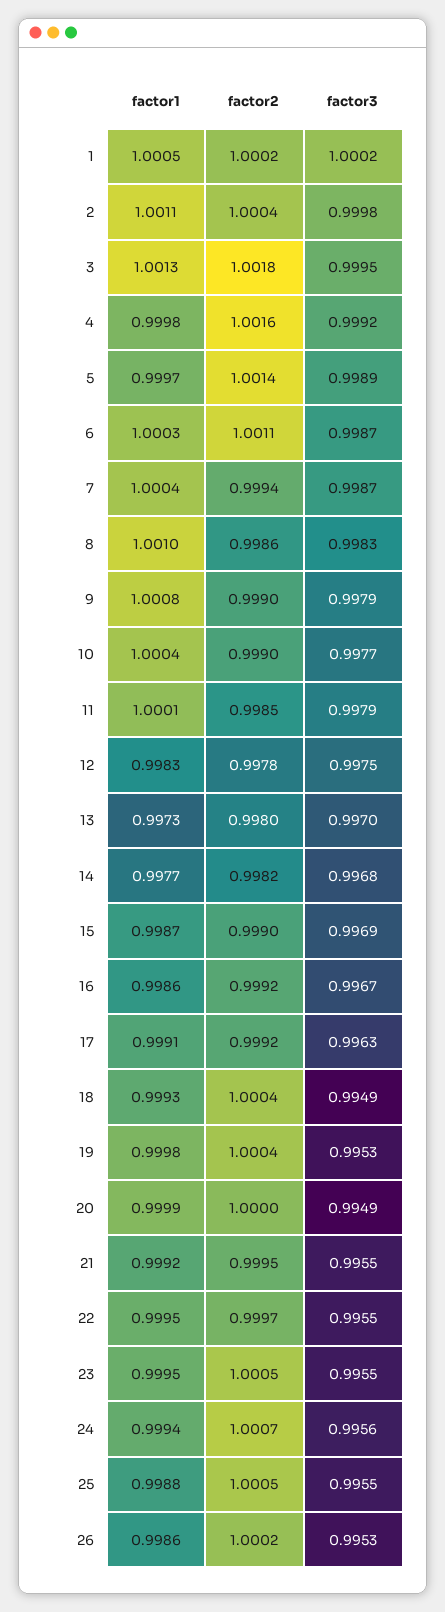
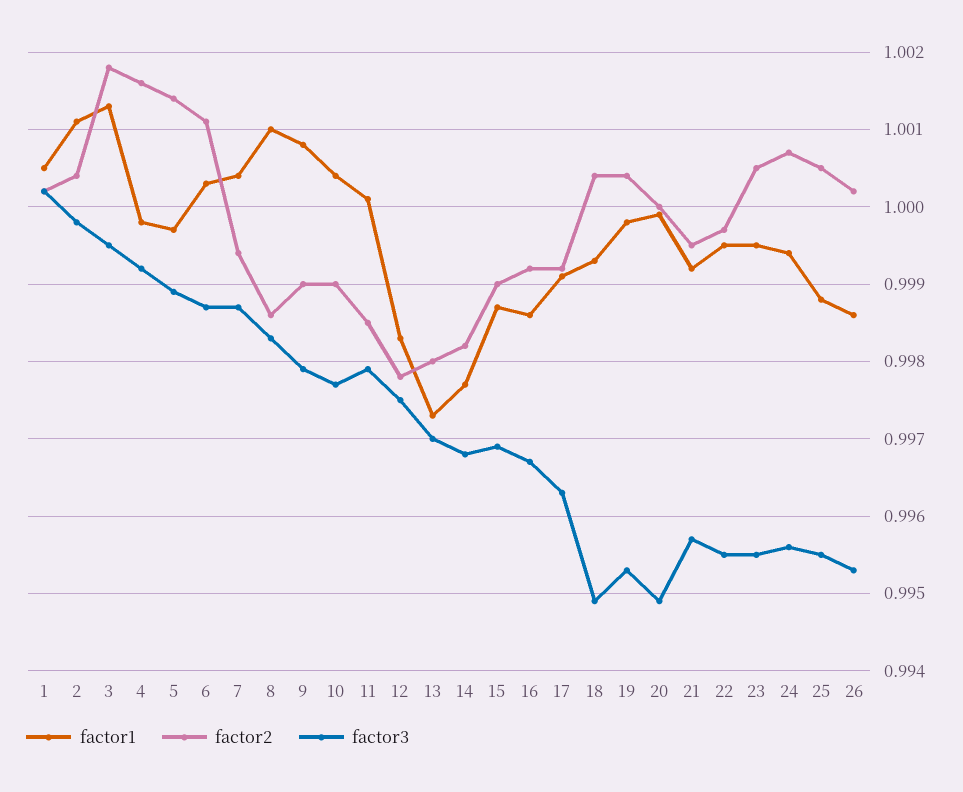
  {
    "factor1": {
      "1": 1.0005,
      "2": 1.0011,
      "3": 1.0013,
      "4": 0.9998,
      "5": 0.9997,
      "6": 1.0003,
      "7": 1.0004,
      "8": 1.001,
      "9": 1.0008,
      "10": 1.0004,
      "11": 1.0001,
      "12": 0.9983,
      "13": 0.9973,
      "14": 0.9977,
      "15": 0.9987,
      "16": 0.9986,
      "17": 0.9991,
      "18": 0.9993,
      "19": 0.9998,
      "20": 0.9999,
      "21": 0.9992,
      "22": 0.9995,
      "23": 0.9995,
      "24": 0.9994,
      "25": 0.9988,
      "26": 0.9986
    },
    "factor2": {
      "1": 1.0002,
      "2": 1.0004,
      "3": 1.0018,
      "4": 1.0016,
      "5": 1.0014,
      "6": 1.0011,
      "7": 0.9994,
      "8": 0.9986,
      "9": 0.999,
      "10": 0.999,
      "11": 0.9985,
      "12": 0.9978,
      "13": 0.998,
      "14": 0.9982,
      "15": 0.999,
      "16": 0.9992,
      "17": 0.9992,
      "18": 1.0004,
      "19": 1.0004,
      "20": 1,
      "21": 0.9995,
      "22": 0.9997,
      "23": 1.0005,
      "24": 1.0007,
      "25": 1.0005,
      "26": 1.0002
    },
    "factor3": {
      "1": 1.0002,
      "2": 0.9998,
      "3": 0.9995,
      "4": 0.9992,
      "5": 0.9989,
      "6": 0.9987,
      "7": 0.9987,
      "8": 0.9983,
      "9": 0.9979,
      "10": 0.9977,
      "11": 0.9979,
      "12": 0.9975,
      "13": 0.997,
      "14": 0.9968,
      "15": 0.9969,
      "16": 0.9967,
      "17": 0.9963,
      "18": 0.9949,
      "19": 0.9953,
      "20": 0.9949,
-     "21": 0.9955,
+     "21": 0.9957,
      "22": 0.9955,
      "23": 0.9955,
      "24": 0.9956,
      "25": 0.9955,
      "26": 0.9953
    }
  }

